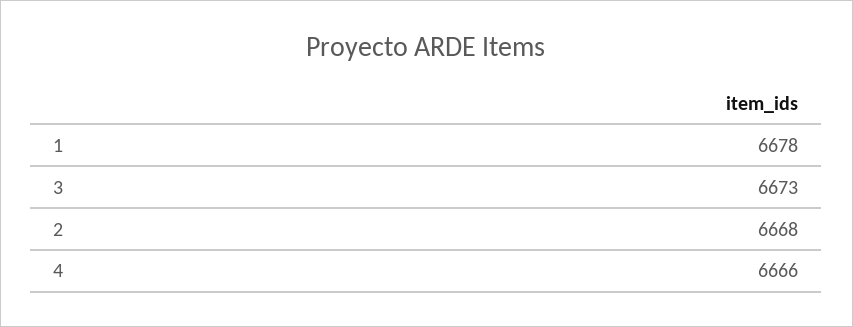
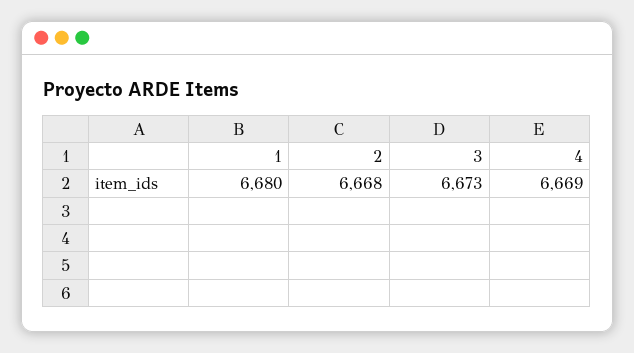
  {
-   "1": 6678,
+   "1": 6680,
    "3": 6673,
    "2": 6668,
-   "4": 6666
+   "4": 6669
  }

